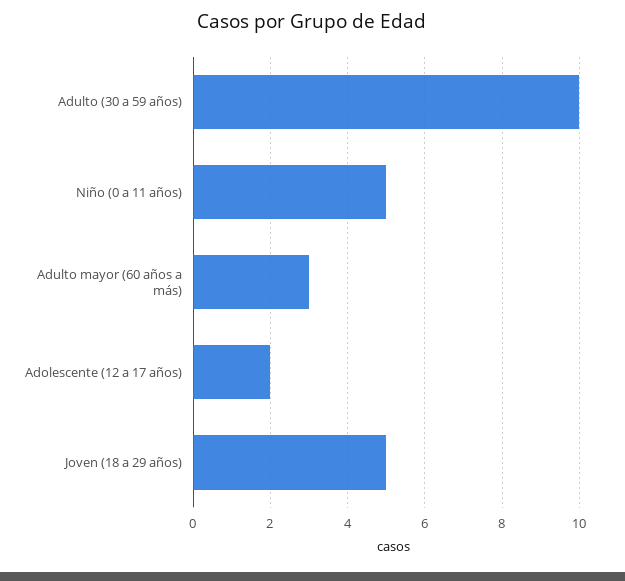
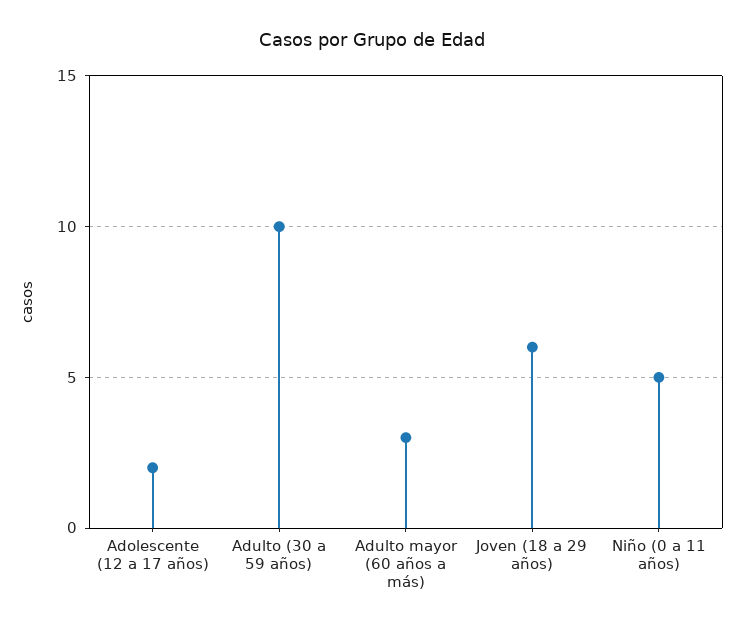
  {
    "Adulto (30 a 59 años)": 10,
    "Niño (0 a 11 años)": 5,
    "Adulto mayor (60 años a más)": 3,
    "Adolescente (12 a 17 años)": 2,
-   "Joven (18 a 29 años)": 5
+   "Joven (18 a 29 años)": 6
  }

